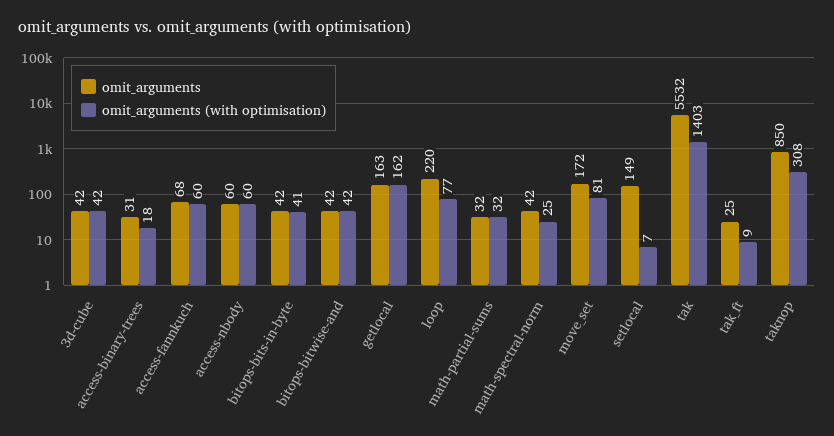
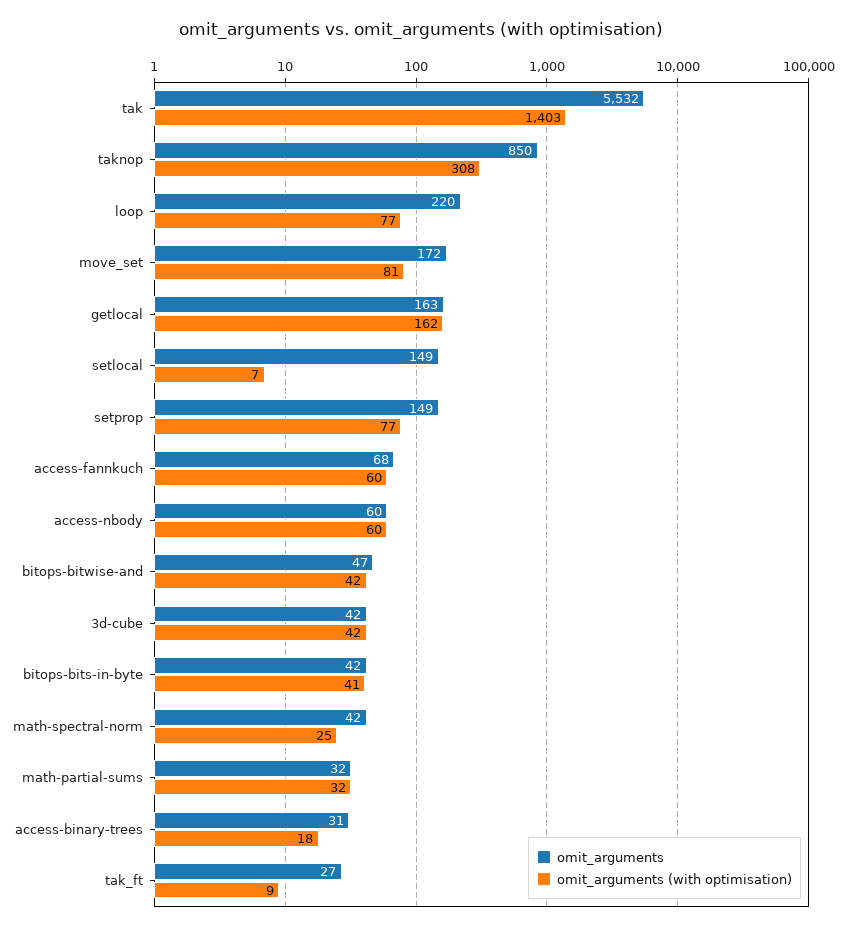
  {
    "omit_arguments": {
      "3d-cube": 42,
      "access-binary-trees": 31,
      "access-fannkuch": 68,
      "access-nbody": 60,
      "bitops-bits-in-byte": 42,
-     "bitops-bitwise-and": 42,
+     "bitops-bitwise-and": 47,
      "getlocal": 163,
      "loop": 220,
      "math-partial-sums": 32,
      "math-spectral-norm": 42,
      "move_set": 172,
      "setlocal": 149,
      "tak": 5532,
-     "tak_ft": 25,
+     "tak_ft": 27,
-     "taknop": 850
+     "taknop": 850,
+     "setprop": 149
    },
    "omit_arguments (with optimisation)": {
      "3d-cube": 42,
      "access-binary-trees": 18,
      "access-fannkuch": 60,
      "access-nbody": 60,
      "bitops-bits-in-byte": 41,
      "bitops-bitwise-and": 42,
      "getlocal": 162,
      "loop": 77,
      "math-partial-sums": 32,
      "math-spectral-norm": 25,
      "move_set": 81,
      "setlocal": 7,
      "tak": 1403,
      "tak_ft": 9,
-     "taknop": 308
+     "taknop": 308,
+     "setprop": 77
    }
  }

